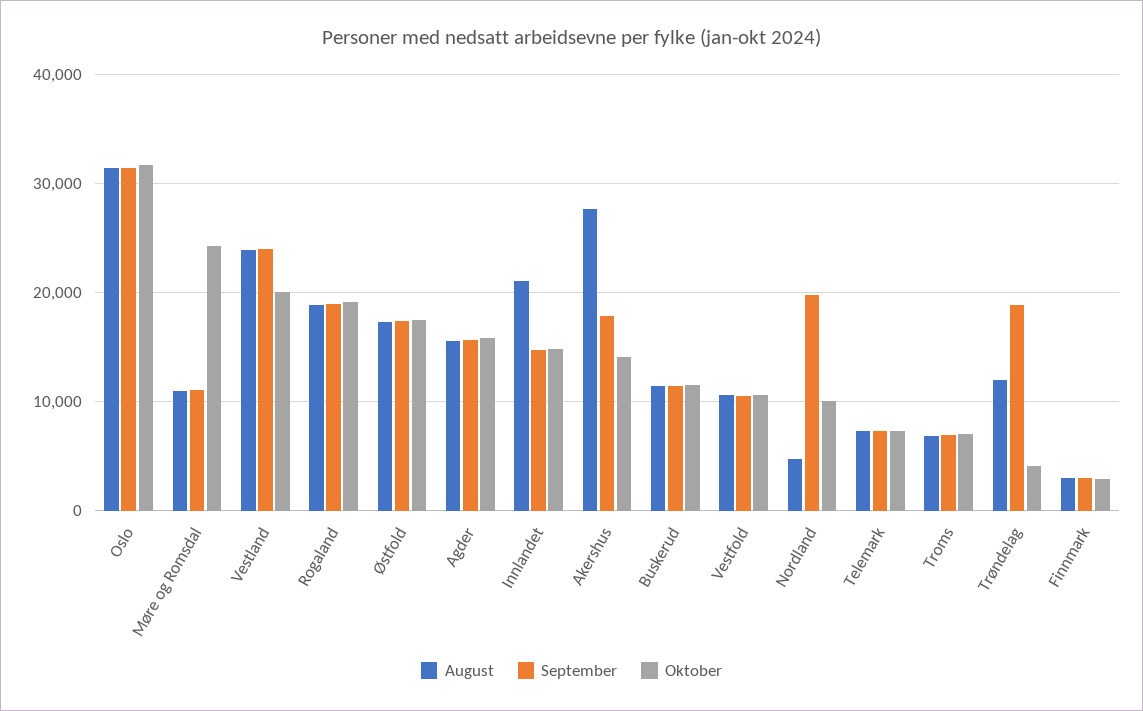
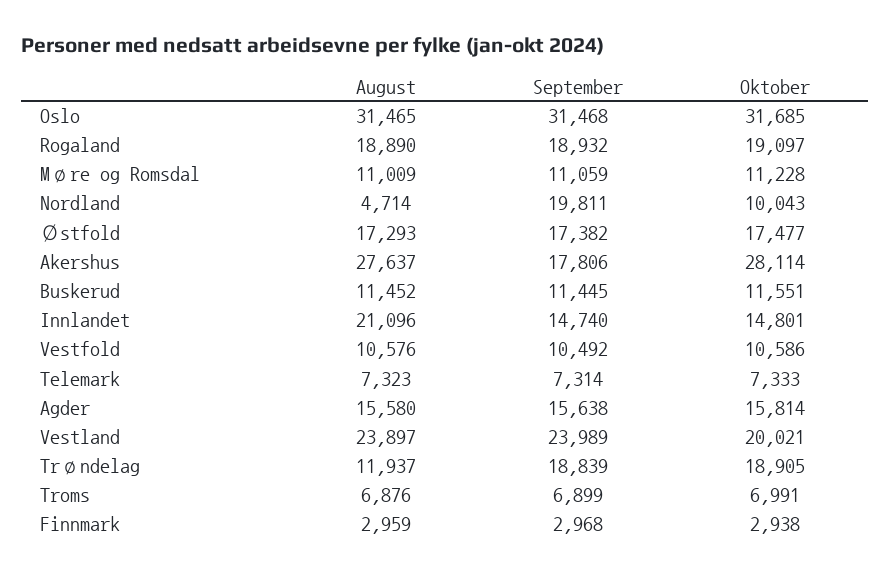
  {
    "August": {
      "Oslo": 31465,
      "Møre og Romsdal": 11009,
      "Vestland": 23897,
      "Rogaland": 18890,
      "Østfold": 17293,
      "Agder": 15580,
      "Innlandet": 21096,
      "Akershus": 27637,
      "Buskerud": 11452,
      "Vestfold": 10576,
      "Nordland": 4714,
      "Telemark": 7323,
      "Troms": 6876,
      "Trøndelag": 11937,
      "Finnmark": 2959
    },
    "September": {
      "Oslo": 31468,
      "Møre og Romsdal": 11059,
      "Vestland": 23989,
      "Rogaland": 18932,
      "Østfold": 17382,
      "Agder": 15638,
      "Innlandet": 14740,
      "Akershus": 17806,
      "Buskerud": 11445,
      "Vestfold": 10492,
      "Nordland": 19811,
      "Telemark": 7314,
      "Troms": 6899,
      "Trøndelag": 18839,
      "Finnmark": 2968
    },
    "Oktober": {
      "Oslo": 31685,
-     "Møre og Romsdal": 24000,
+     "Møre og Romsdal": 11228,
      "Vestland": 20021,
      "Rogaland": 19097,
      "Østfold": 17477,
      "Agder": 15814,
      "Innlandet": 14801,
-     "Akershus": 14000,
+     "Akershus": 28114,
      "Buskerud": 11551,
      "Vestfold": 10586,
      "Nordland": 10043,
      "Telemark": 7333,
      "Troms": 6991,
-     "Trøndelag": 4000,
+     "Trøndelag": 18905,
      "Finnmark": 2938
    }
  }

